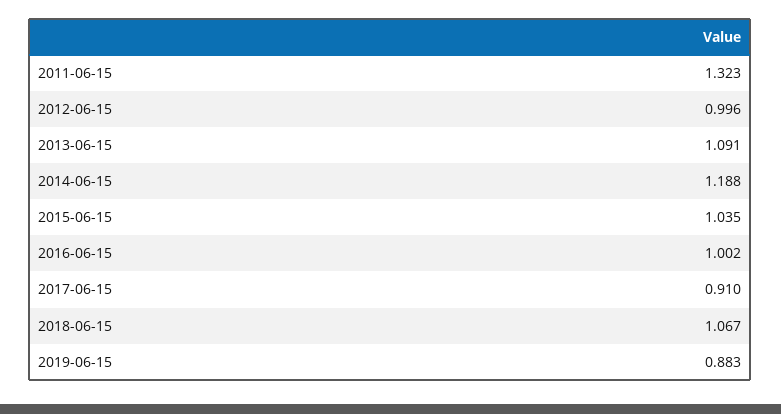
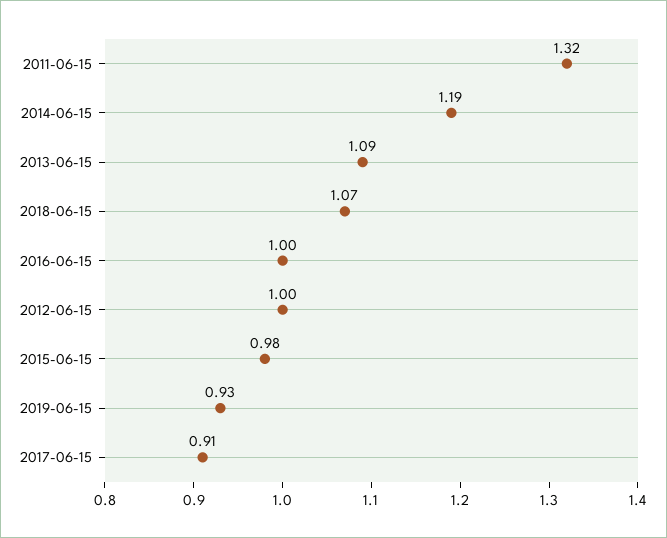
  {
    "2011-06-15": 1.323,
    "2012-06-15": 0.996,
    "2013-06-15": 1.091,
    "2014-06-15": 1.188,
-   "2015-06-15": 1.035,
+   "2015-06-15": 0.98,
    "2016-06-15": 1.002,
    "2017-06-15": 0.91,
    "2018-06-15": 1.067,
-   "2019-06-15": 0.883
+   "2019-06-15": 0.93
  }

